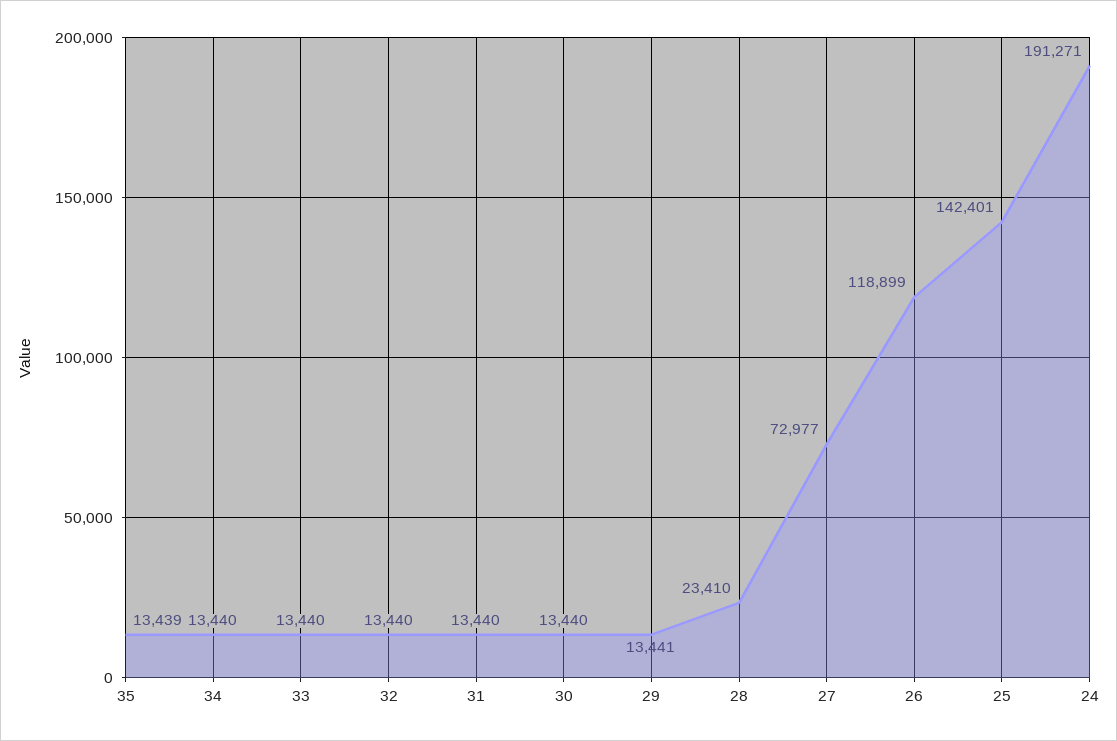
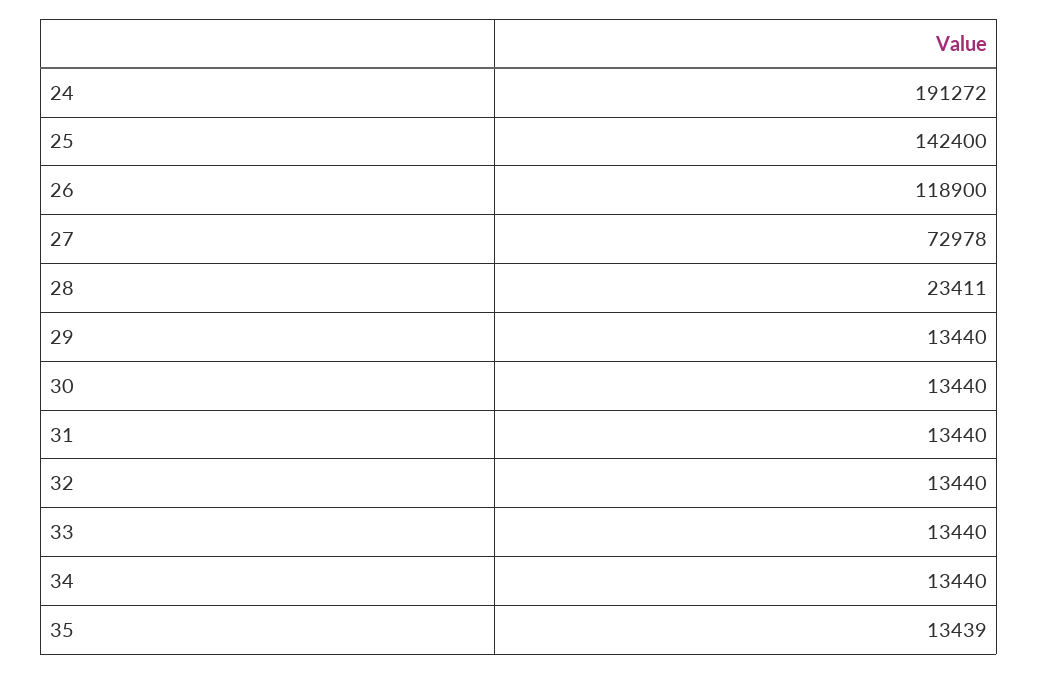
  {
    "35": 13439,
    "34": 13440,
    "33": 13440,
    "32": 13440,
    "31": 13440,
    "30": 13440,
-   "29": 13441,
+   "29": 13440,
-   "28": 23410,
+   "28": 23411,
-   "27": 72977,
+   "27": 72978,
-   "26": 118899,
+   "26": 118900,
-   "25": 142401,
+   "25": 142400,
-   "24": 191271
+   "24": 191272
  }

